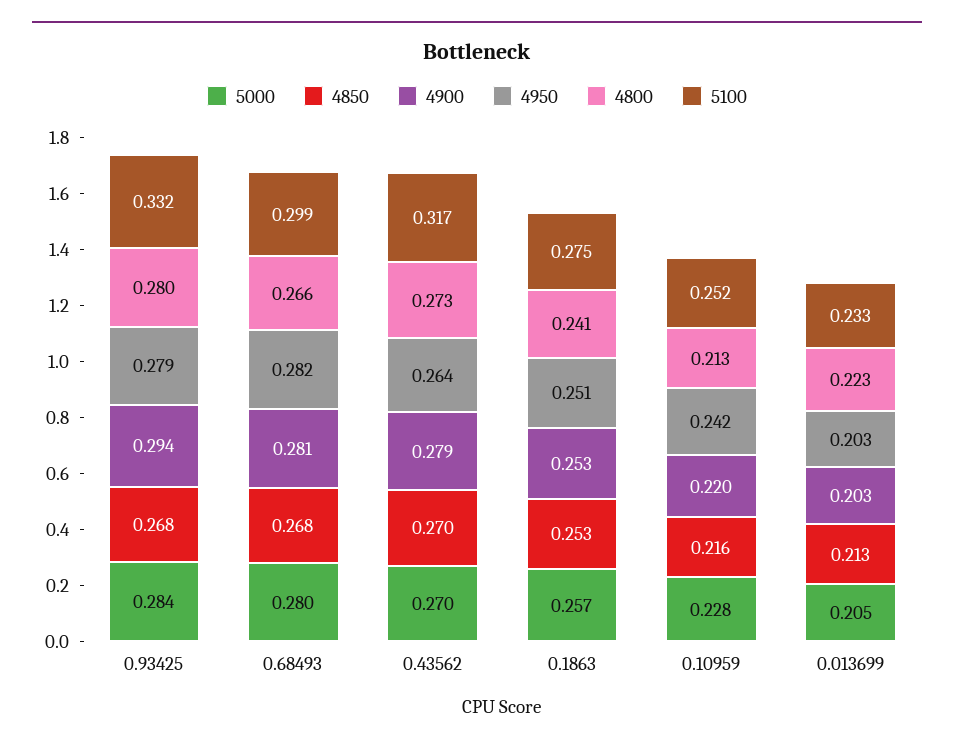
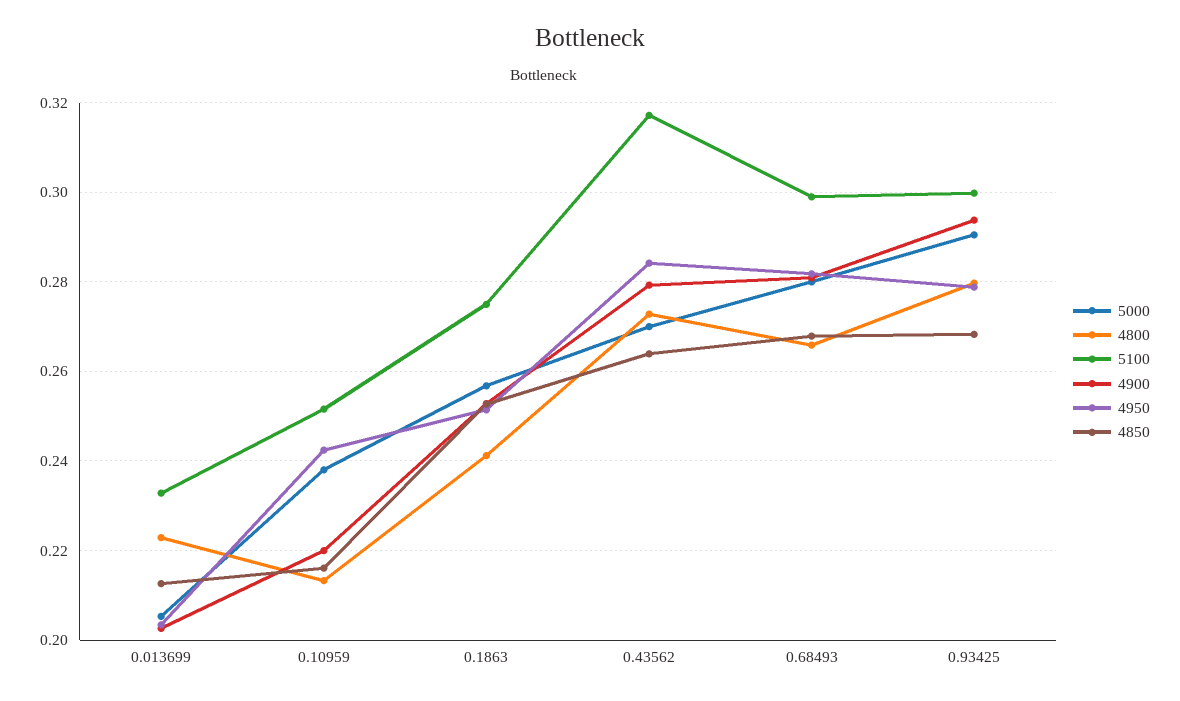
  {
    "5000": {
-     "0.93425": 0.284,
+     "0.93425": 0.29,
      "0.68493": 0.28,
      "0.43562": 0.27,
      "0.1863": 0.257,
-     "0.10959": 0.228,
+     "0.10959": 0.238,
      "0.013699": 0.205
    },
    "4850": {
      "0.93425": 0.268,
      "0.68493": 0.268,
-     "0.43562": 0.27,
+     "0.43562": 0.264,
      "0.1863": 0.253,
      "0.10959": 0.216,
      "0.013699": 0.213
    },
    "4900": {
      "0.93425": 0.294,
      "0.68493": 0.281,
      "0.43562": 0.279,
      "0.1863": 0.253,
      "0.10959": 0.22,
      "0.013699": 0.203
    },
    "4950": {
      "0.93425": 0.279,
      "0.68493": 0.282,
-     "0.43562": 0.264,
+     "0.43562": 0.284,
      "0.1863": 0.251,
      "0.10959": 0.242,
      "0.013699": 0.203
    },
    "4800": {
      "0.93425": 0.28,
      "0.68493": 0.266,
      "0.43562": 0.273,
      "0.1863": 0.241,
      "0.10959": 0.213,
      "0.013699": 0.223
    },
    "5100": {
-     "0.93425": 0.332,
+     "0.93425": 0.3,
      "0.68493": 0.299,
      "0.43562": 0.317,
      "0.1863": 0.275,
      "0.10959": 0.252,
      "0.013699": 0.233
    }
  }

